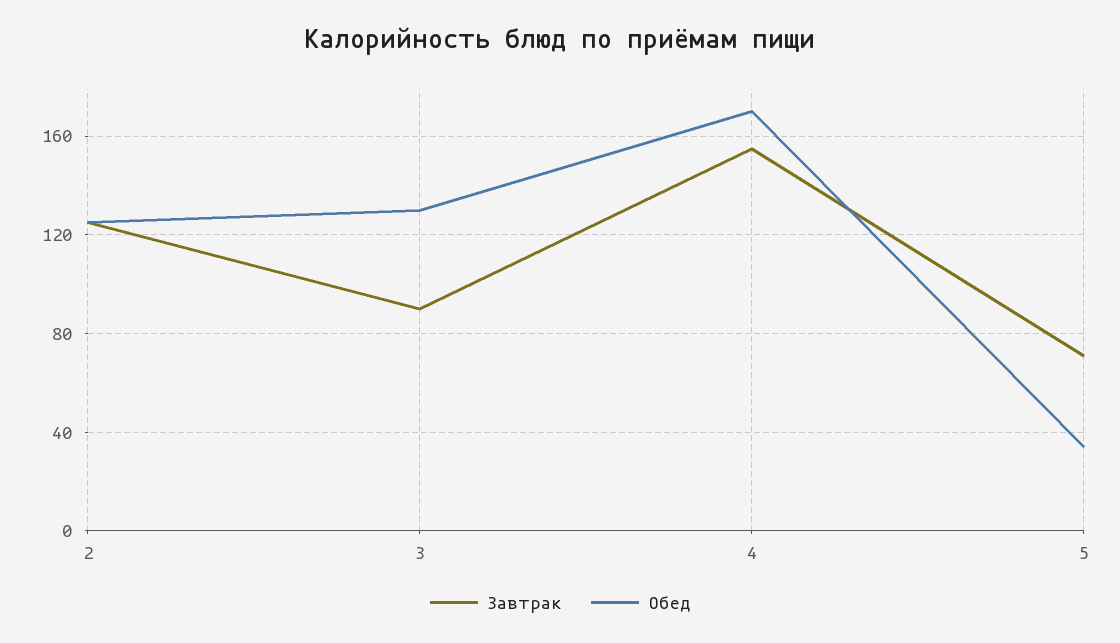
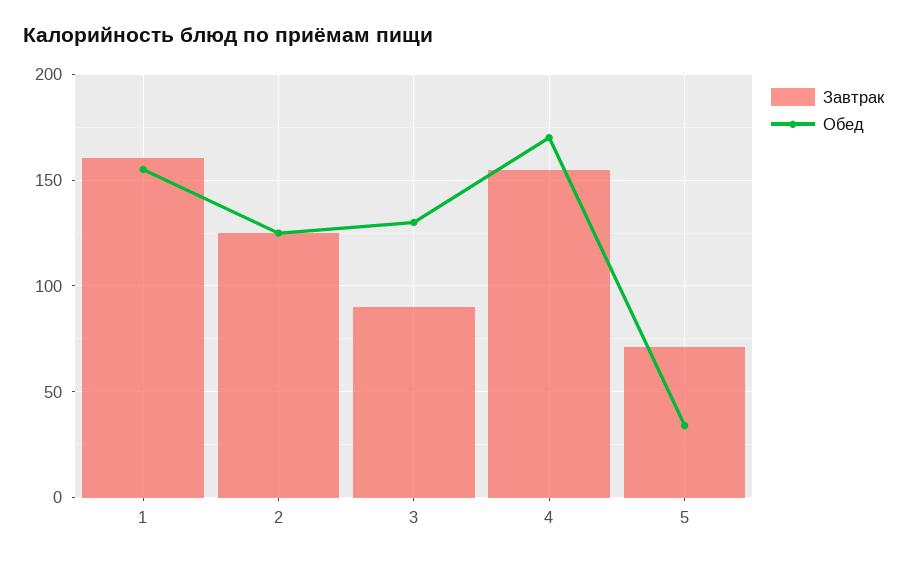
  {
    "Завтрак": {
      "2": 125,
      "3": 90,
      "4": 155,
-     "5": 70
+     "5": 70,
+     "1": 160
    },
    "Обед": {
      "2": 125,
      "3": 130,
      "4": 170,
-     "5": 35
+     "5": 35,
+     "1": 155
    }
  }

